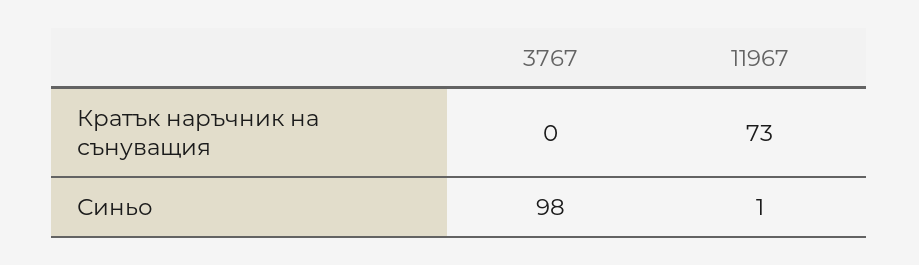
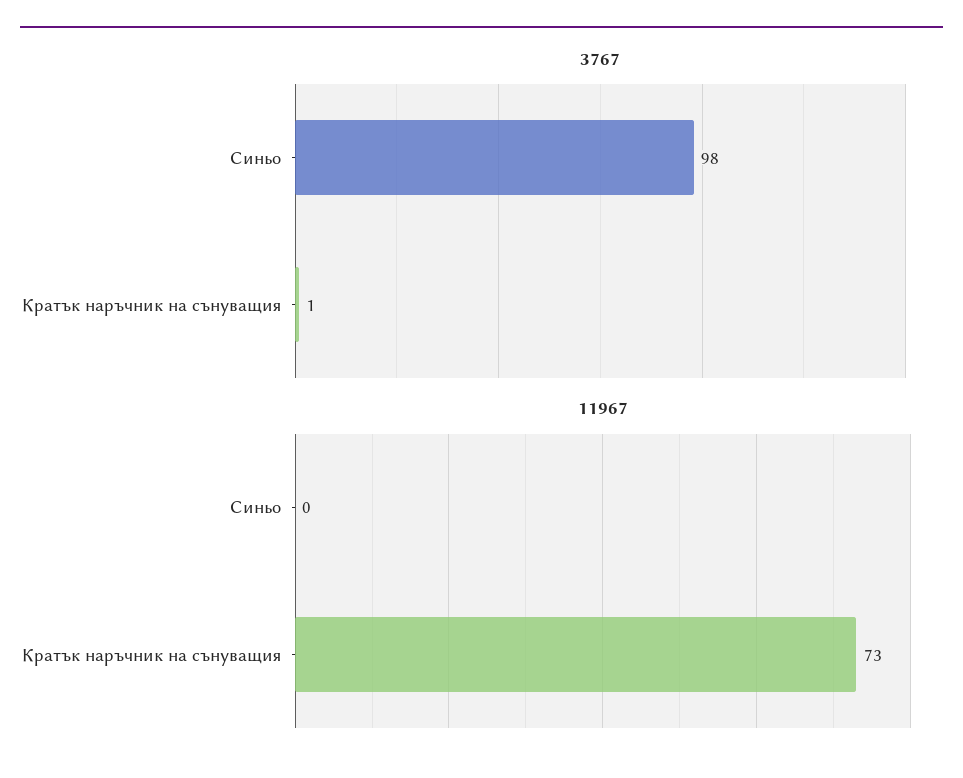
  {
    "3767": {
-     "Кратък наръчник на сънуващия": 0,
+     "Кратък наръчник на сънуващия": 1,
      "Синьо": 98
    },
    "11967": {
      "Кратък наръчник на сънуващия": 73,
-     "Синьо": 1
+     "Синьо": 0
    }
  }

